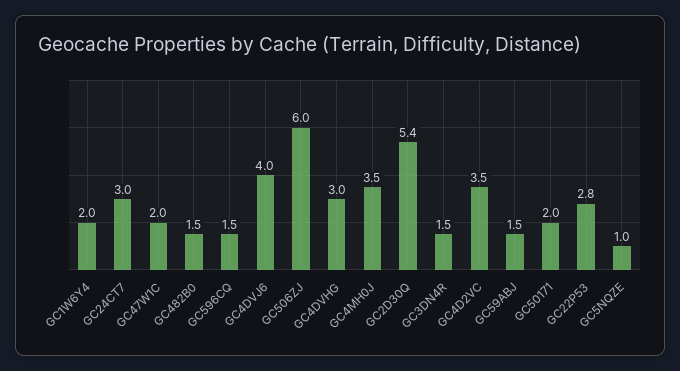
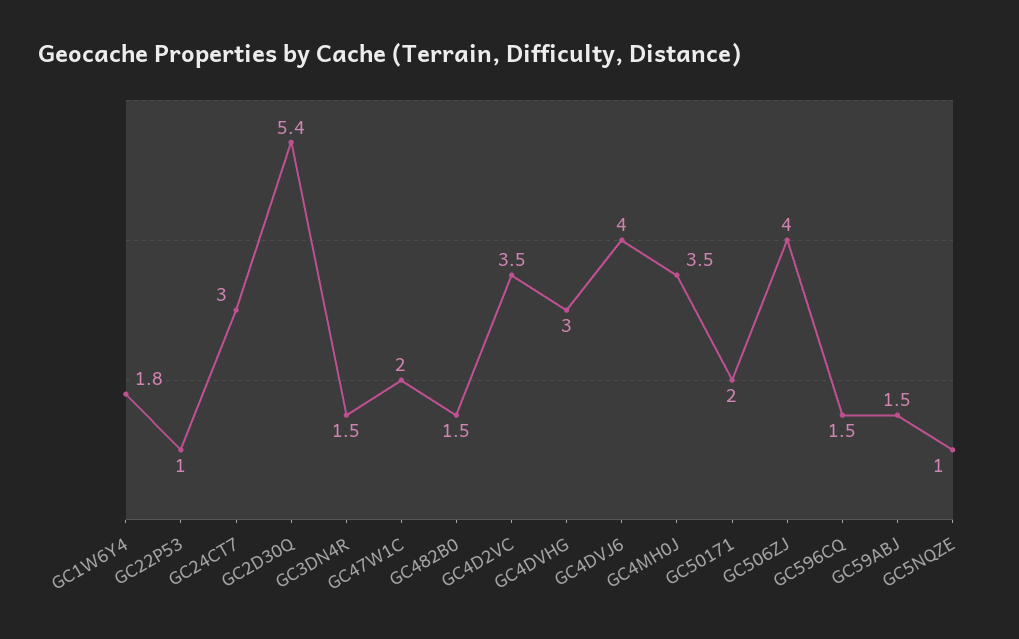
  {
-   "GC1W6Y4": 2,
+   "GC1W6Y4": 1.8,
    "GC24CT7": 3,
    "GC47W1C": 2,
    "GC482B0": 1.5,
    "GC596CQ": 1.5,
    "GC4DVJ6": 4,
-   "GC506ZJ": 6,
+   "GC506ZJ": 4,
    "GC4DVHG": 3,
    "GC4MH0J": 3.5,
    "GC2D30Q": 5.4,
    "GC3DN4R": 1.5,
    "GC4D2VC": 3.5,
    "GC59ABJ": 1.5,
    "GC50171": 2,
-   "GC22P53": 2.8,
+   "GC22P53": 1,
    "GC5NQZE": 1
  }

